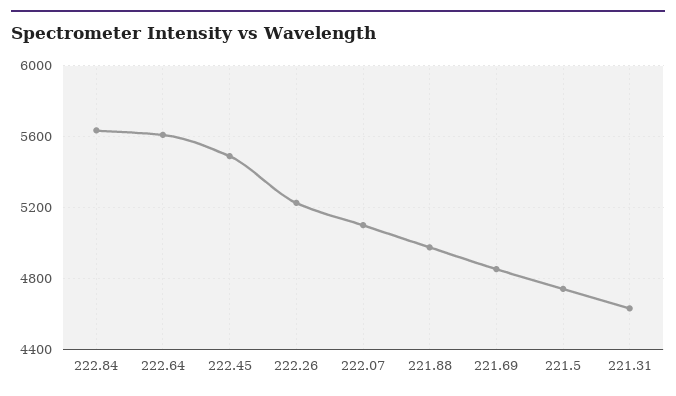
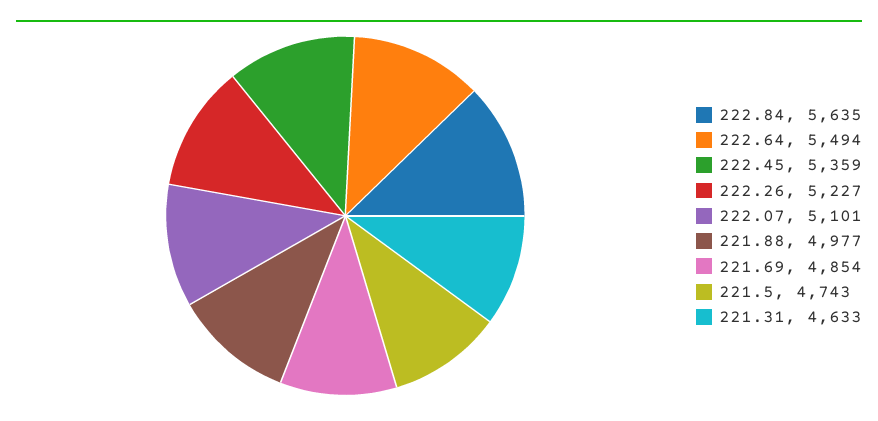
  {
    "222.84": 5635,
-   "222.64": 5600,
+   "222.64": 5494,
-   "222.45": 5500,
+   "222.45": 5359,
    "222.26": 5227,
    "222.07": 5101,
    "221.88": 4977,
    "221.69": 4854,
    "221.5": 4743,
    "221.31": 4633
  }

